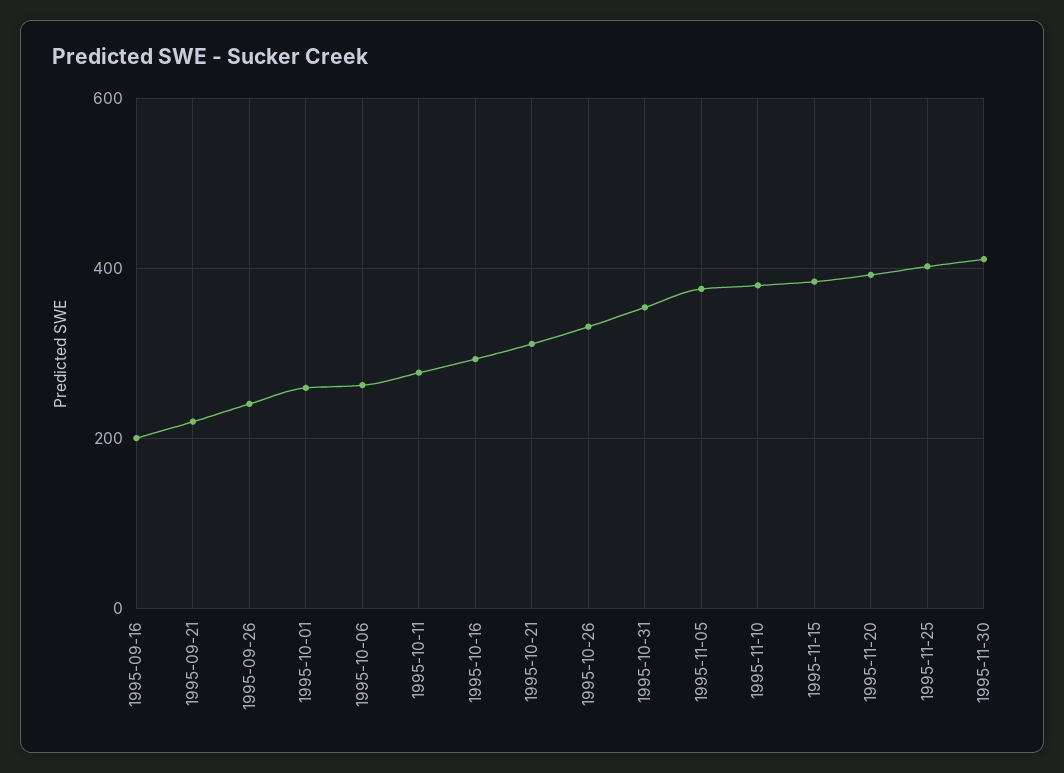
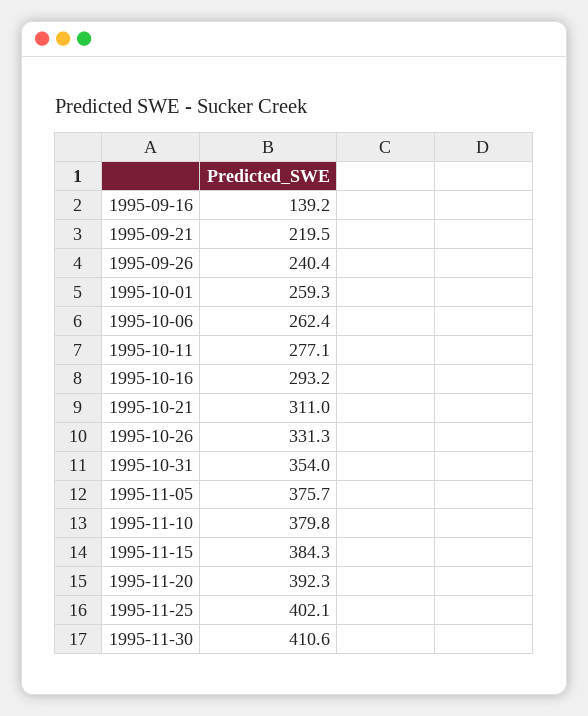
  {
-   "1995-09-16": 200,
+   "1995-09-16": 139.2,
    "1995-09-21": 219.5,
    "1995-09-26": 240.4,
    "1995-10-01": 259.3,
    "1995-10-06": 262.4,
    "1995-10-11": 277.1,
    "1995-10-16": 293.2,
    "1995-10-21": 311,
    "1995-10-26": 331.3,
    "1995-10-31": 354,
    "1995-11-05": 375.7,
    "1995-11-10": 379.8,
    "1995-11-15": 384.3,
    "1995-11-20": 392.3,
    "1995-11-25": 402.1,
    "1995-11-30": 410.6
  }

